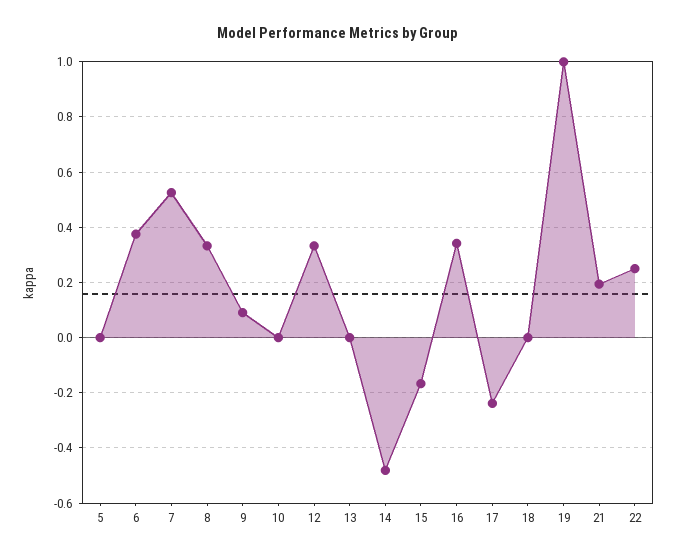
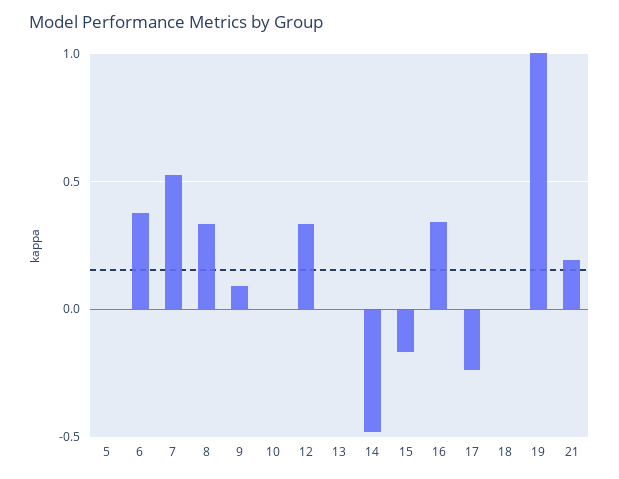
  {
    "5": 0,
    "6": 0.375,
    "7": 0.525,
    "8": 0.325,
    "9": 0.1,
    "10": 0,
    "12": 0.325,
    "13": 0,
    "14": -0.475,
    "15": -0.175,
    "16": 0.35,
    "17": -0.25,
    "18": 0,
    "19": 1,
-   "21": 0.2,
+   "21": 0.2
-   "22": 0.25
  }

